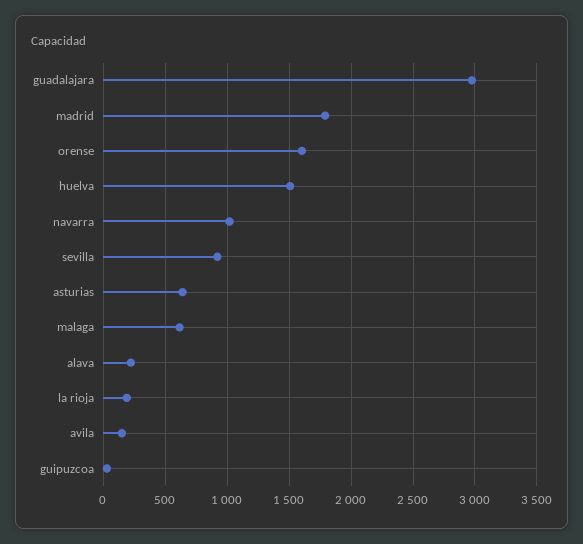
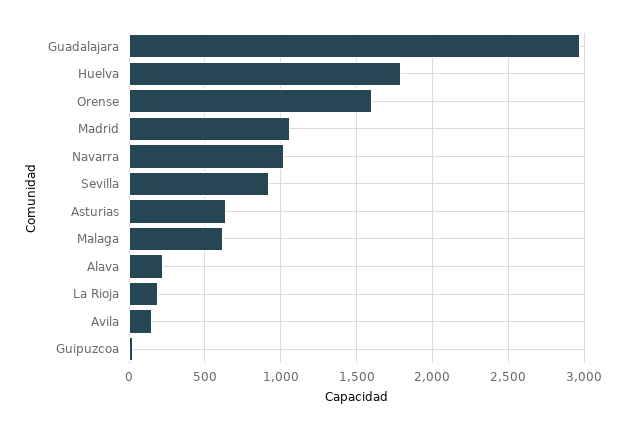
  {
    "guadalajara": 3000,
-   "madrid": 1800,
+   "madrid": 1050,
    "orense": 1600,
-   "huelva": 1500,
+   "huelva": 1800,
    "navarra": 1000,
    "sevilla": 900,
    "asturias": 650,
    "malaga": 600,
    "alava": 200,
    "la rioja": 200,
    "avila": 150,
    "guipuzcoa": 50
  }

